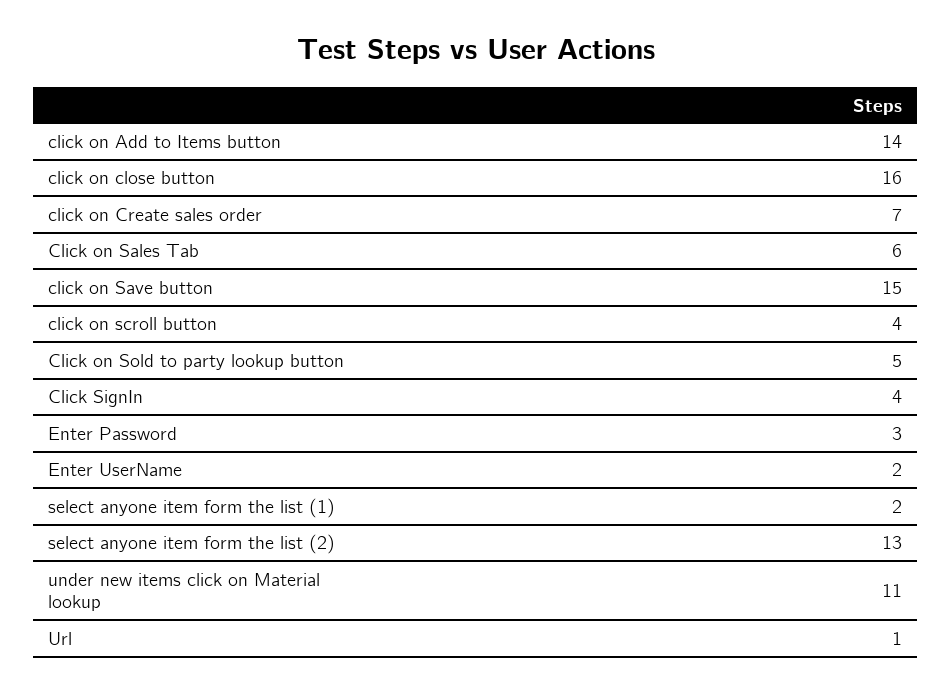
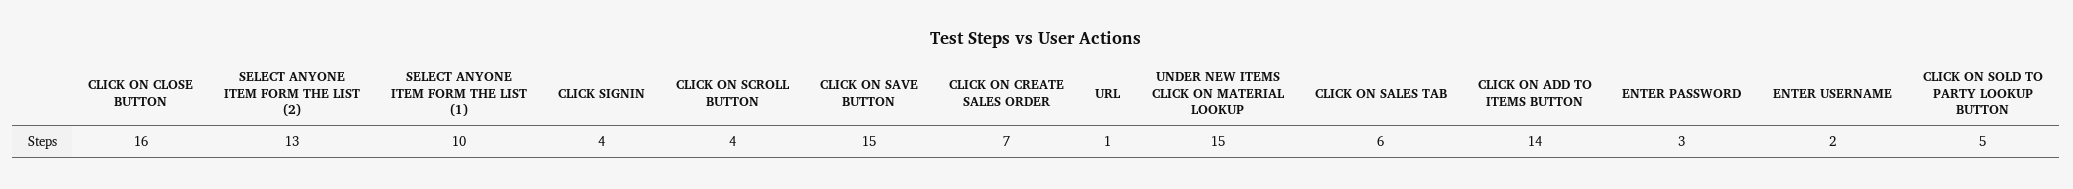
  {
    "click on Add to Items button": 14,
    "click on close button": 16,
    "click on Create sales order": 7,
    "Click on Sales Tab": 6,
    "click on Save button": 15,
    "click on scroll button": 4,
    "Click on Sold to party lookup button": 5,
    "Click SignIn": 4,
    "Enter Password": 3,
    "Enter UserName": 2,
-   "select anyone item form the list (1)": 2,
+   "select anyone item form the list (1)": 10,
    "select anyone item form the list (2)": 13,
-   "under new items click on Material lookup": 11,
+   "under new items click on Material lookup": 15,
    "Url": 1
  }

